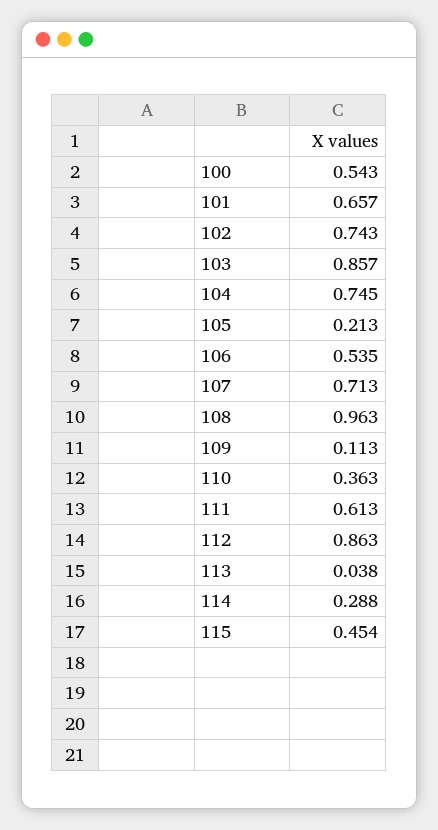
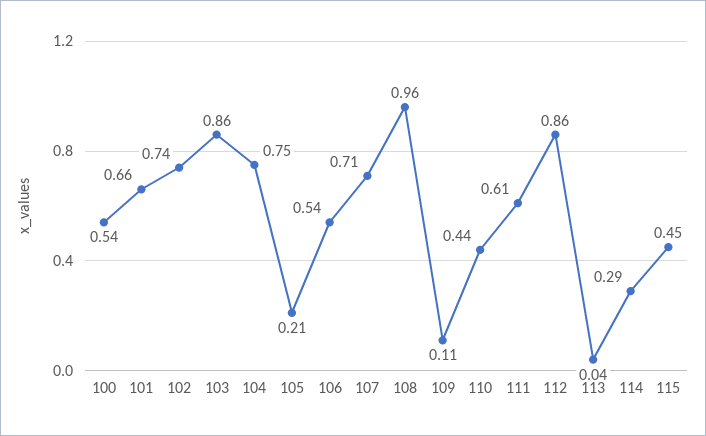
  {
    "100": 0.543,
    "101": 0.657,
    "102": 0.743,
    "103": 0.857,
    "104": 0.745,
    "105": 0.213,
    "106": 0.535,
    "107": 0.713,
    "108": 0.963,
    "109": 0.113,
-   "110": 0.363,
+   "110": 0.44,
    "111": 0.613,
    "112": 0.863,
    "113": 0.038,
    "114": 0.288,
    "115": 0.454
  }

